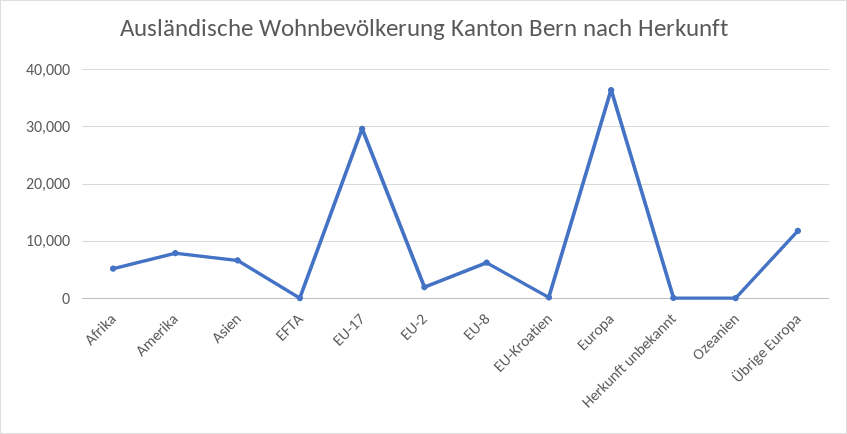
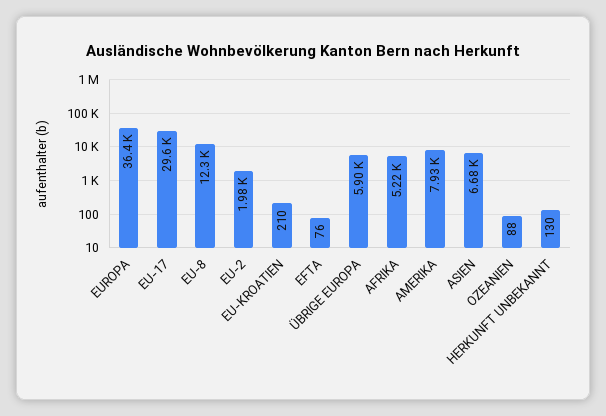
  {
    "Afrika": 5220,
    "Amerika": 7930,
    "Asien": 6680,
    "EFTA": 76,
    "EU-17": 29600,
    "EU-2": 1980,
-   "EU-8": 6000,
+   "EU-8": 12300,
    "EU-Kroatien": 210,
    "Europa": 36400,
    "Herkunft unbekannt": 130,
    "Ozeanien": 88,
-   "Übrige Europa": 12000
+   "Übrige Europa": 5900
  }

